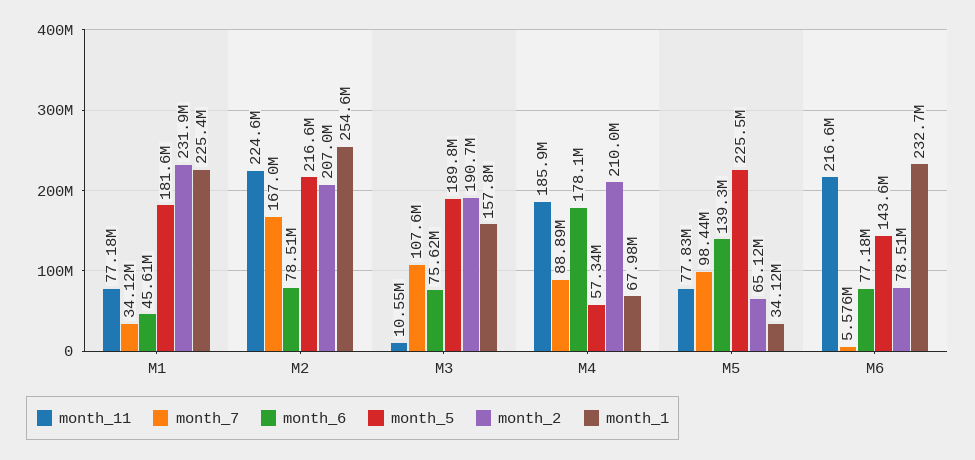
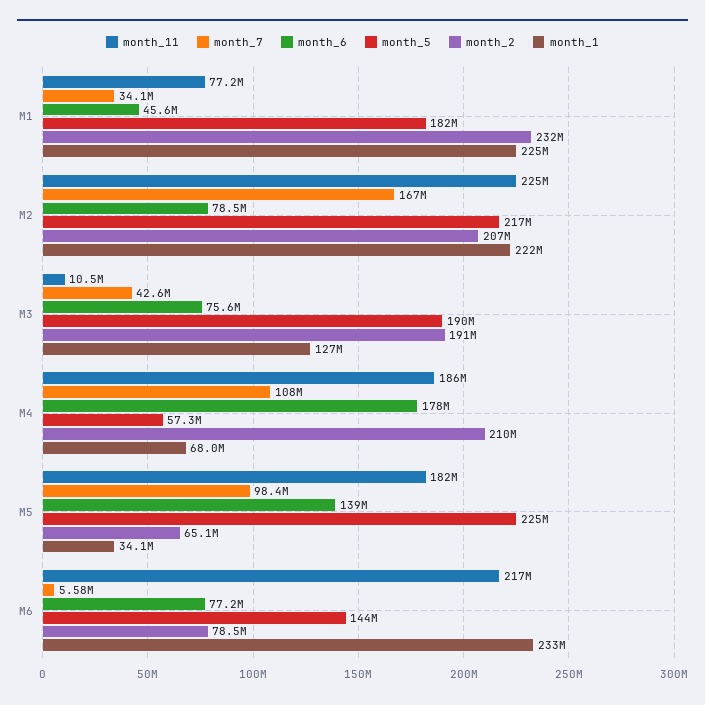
  {
    "month_11": {
      "M1": 77180000,
      "M2": 224600000,
      "M3": 10550000,
      "M4": 185900000,
-     "M5": 77830000,
+     "M5": 182000000,
      "M6": 216600000
    },
    "month_7": {
      "M1": 34120000,
      "M2": 167000000,
-     "M3": 107600000,
+     "M3": 42600000,
-     "M4": 88890000,
+     "M4": 108000000,
      "M5": 98440000,
      "M6": 5576000
    },
    "month_6": {
      "M1": 45610000,
      "M2": 78510000,
      "M3": 75620000,
      "M4": 178100000,
      "M5": 139300000,
      "M6": 77180000
    },
    "month_5": {
      "M1": 181600000,
      "M2": 216600000,
      "M3": 189800000,
      "M4": 57340000,
      "M5": 225500000,
      "M6": 143600000
    },
    "month_2": {
      "M1": 231900000,
      "M2": 207000000,
      "M3": 190700000,
      "M4": 210000000,
      "M5": 65120000,
      "M6": 78510000
    },
    "month_1": {
      "M1": 225400000,
-     "M2": 254600000,
+     "M2": 222000000,
-     "M3": 157800000,
+     "M3": 127000000,
      "M4": 67980000,
      "M5": 34120000,
      "M6": 232700000
    }
  }

